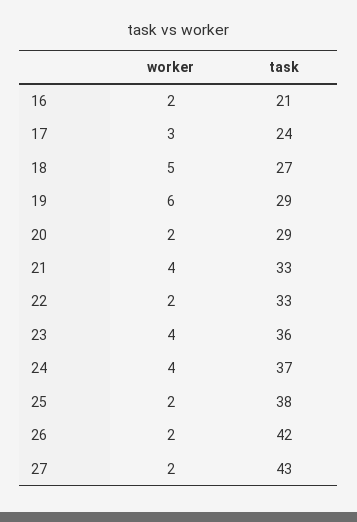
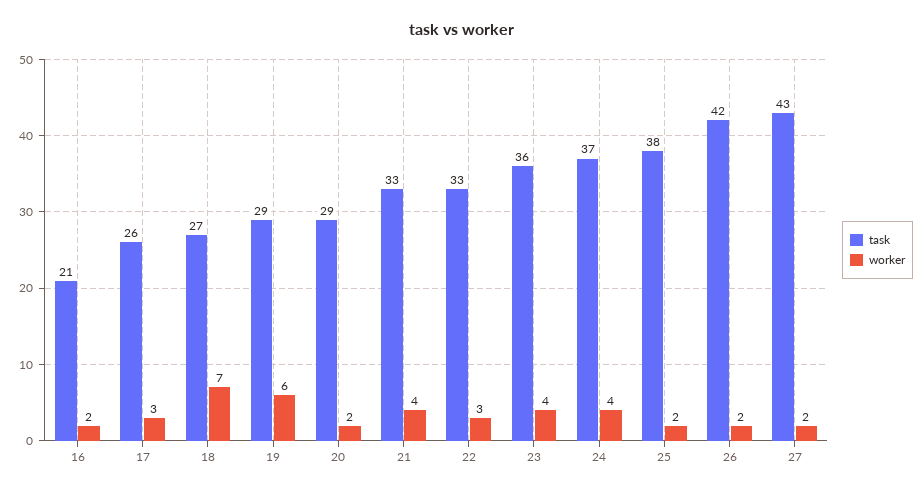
  {
    "worker": {
      "16": 2,
      "17": 3,
-     "18": 5,
+     "18": 7,
      "19": 6,
      "20": 2,
      "21": 4,
-     "22": 2,
+     "22": 3,
      "23": 4,
      "24": 4,
      "25": 2,
      "26": 2,
      "27": 2
    },
    "task": {
      "16": 21,
-     "17": 24,
+     "17": 26,
      "18": 27,
      "19": 29,
      "20": 29,
      "21": 33,
      "22": 33,
      "23": 36,
      "24": 37,
      "25": 38,
      "26": 42,
      "27": 43
    }
  }

